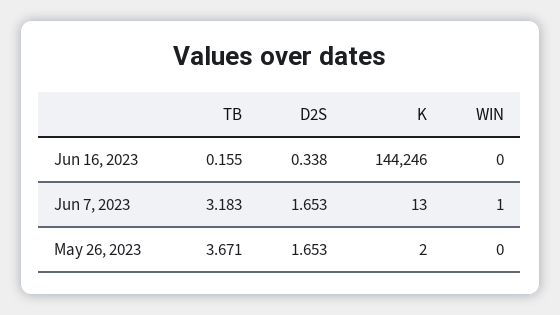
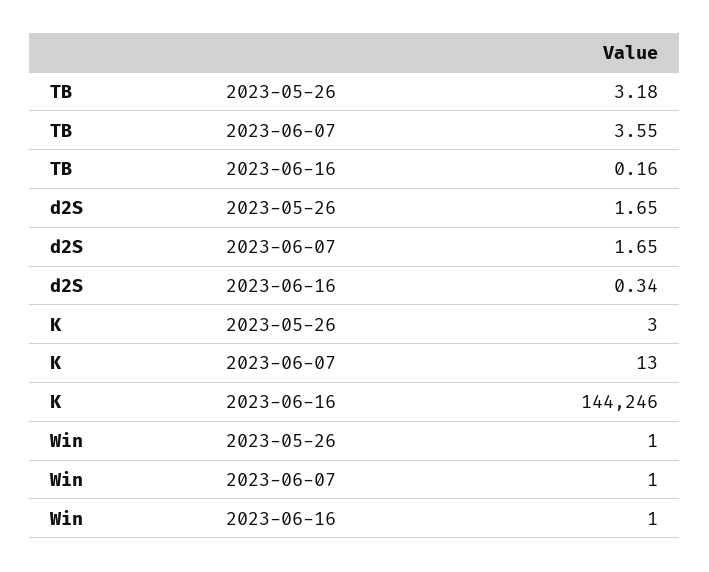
  {
    "TB": {
      "Jun 16, 2023": 0.155,
-     "Jun 7, 2023": 3.183,
+     "Jun 7, 2023": 3.55,
-     "May 26, 2023": 3.671
+     "May 26, 2023": 3.18
    },
    "D2S": {
      "Jun 16, 2023": 0.338,
      "Jun 7, 2023": 1.653,
      "May 26, 2023": 1.653
    },
    "K": {
      "Jun 16, 2023": 144246,
      "Jun 7, 2023": 13,
-     "May 26, 2023": 2
+     "May 26, 2023": 3
    },
    "WIN": {
-     "Jun 16, 2023": 0,
+     "Jun 16, 2023": 1,
      "Jun 7, 2023": 1,
-     "May 26, 2023": 0
+     "May 26, 2023": 1
    }
  }

